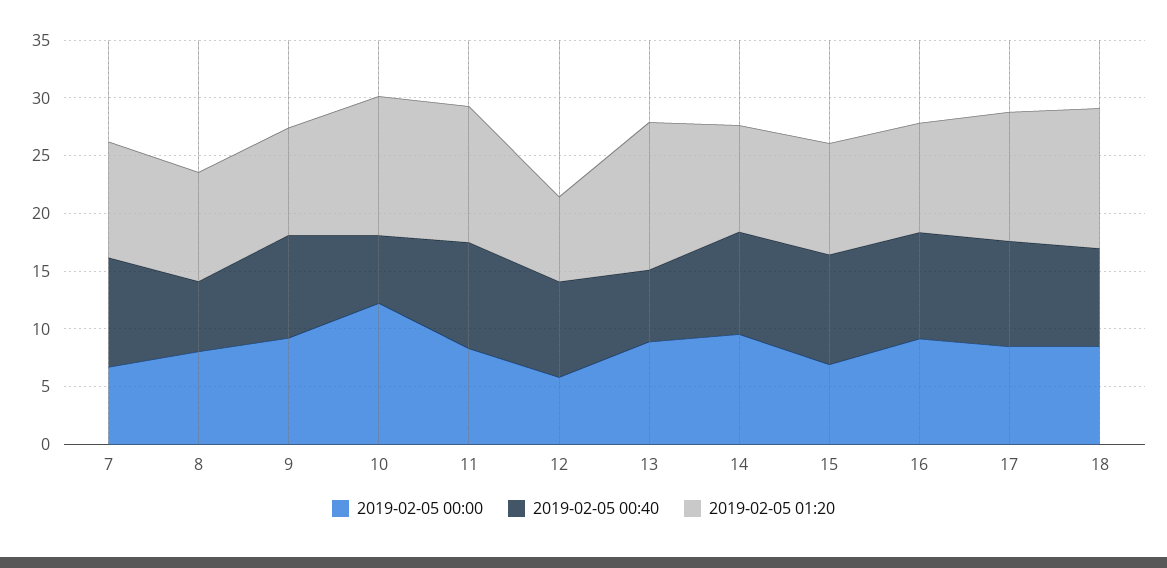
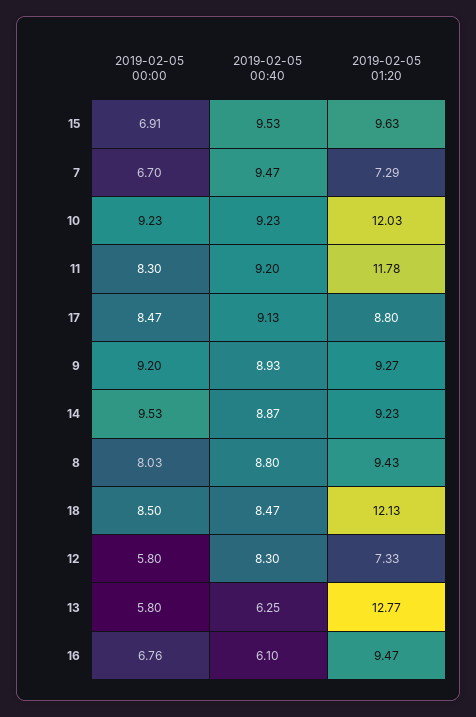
  {
    "2019-02-05 00:00": {
      "7": 6.7,
      "8": 8.03,
      "9": 9.2,
-     "10": 12,
+     "10": 9.23,
      "11": 8.3,
      "12": 5.8,
-     "13": 9,
+     "13": 5.8,
      "14": 9.53,
      "15": 6.91,
-     "16": 9,
+     "16": 6.76,
      "17": 8.47,
      "18": 8.5
    },
    "2019-02-05 00:40": {
      "7": 9.47,
-     "8": 6,
+     "8": 8.8,
      "9": 8.93,
-     "10": 6,
+     "10": 9.23,
      "11": 9.2,
      "12": 8.3,
      "13": 6.25,
      "14": 8.87,
      "15": 9.53,
-     "16": 9,
+     "16": 6.1,
      "17": 9.13,
      "18": 8.47
    },
    "2019-02-05 01:20": {
-     "7": 10,
+     "7": 7.29,
      "8": 9.43,
      "9": 9.27,
      "10": 12.03,
      "11": 11.78,
      "12": 7.33,
      "13": 12.77,
      "14": 9.23,
      "15": 9.63,
      "16": 9.47,
-     "17": 11,
+     "17": 8.8,
      "18": 12.13
    }
  }

